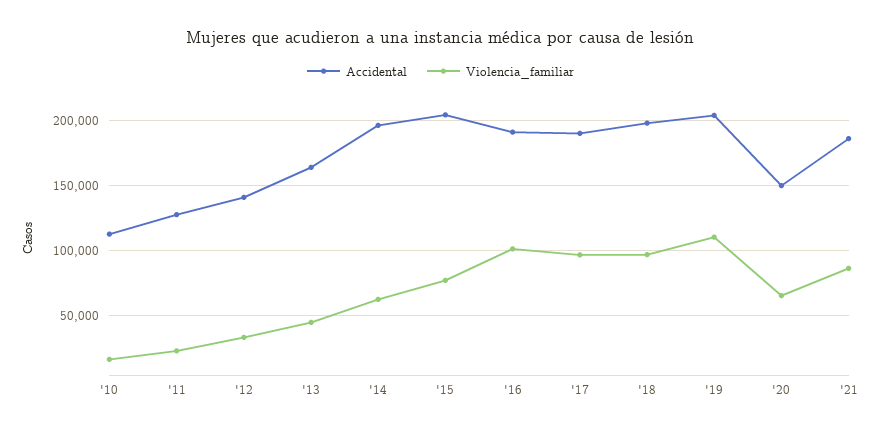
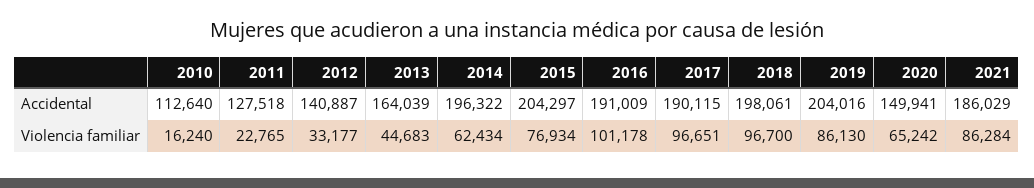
  {
    "Accidental": {
      "'10": 112640,
      "'11": 127518,
      "'12": 140887,
      "'13": 164039,
      "'14": 196322,
      "'15": 204297,
      "'16": 191009,
      "'17": 190115,
      "'18": 198061,
      "'19": 204016,
      "'20": 149941,
      "'21": 186029
    },
    "Violencia_familiar": {
      "'10": 16240,
      "'11": 22765,
      "'12": 33177,
      "'13": 44683,
      "'14": 62434,
      "'15": 76934,
      "'16": 101178,
      "'17": 96651,
      "'18": 96700,
-     "'19": 110000,
+     "'19": 86130,
      "'20": 65242,
      "'21": 86284
    }
  }

